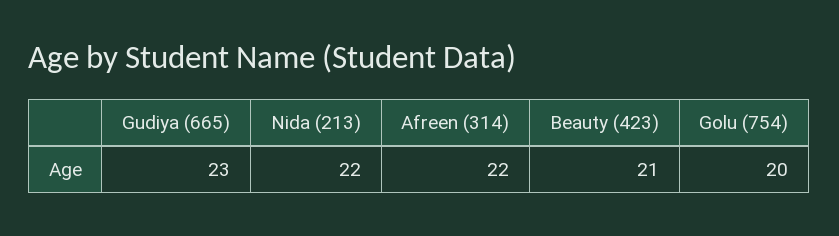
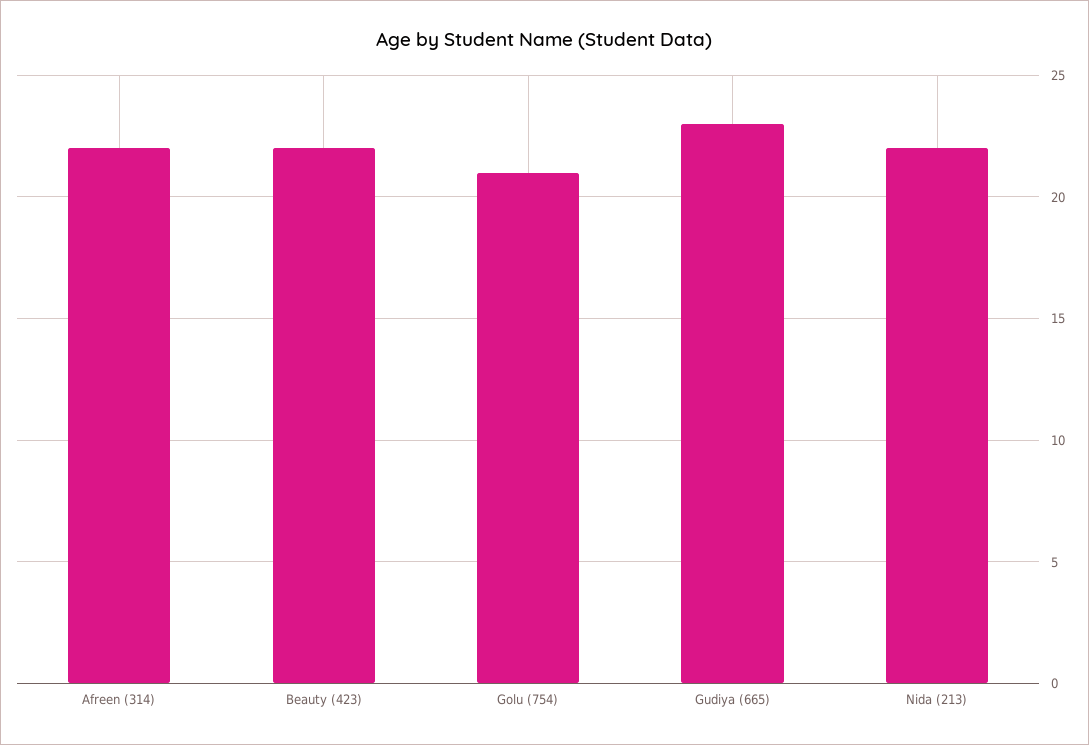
  {
    "Gudiya (665)": 23,
    "Nida (213)": 22,
    "Afreen (314)": 22,
-   "Beauty (423)": 21,
+   "Beauty (423)": 22,
-   "Golu (754)": 20
+   "Golu (754)": 21
  }

